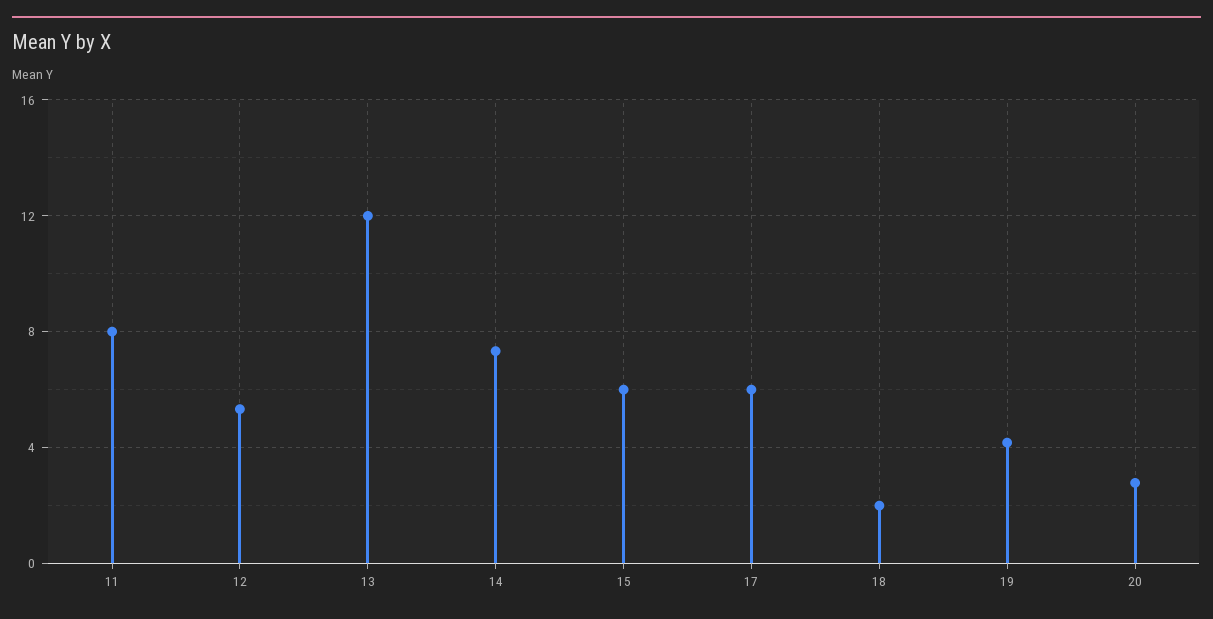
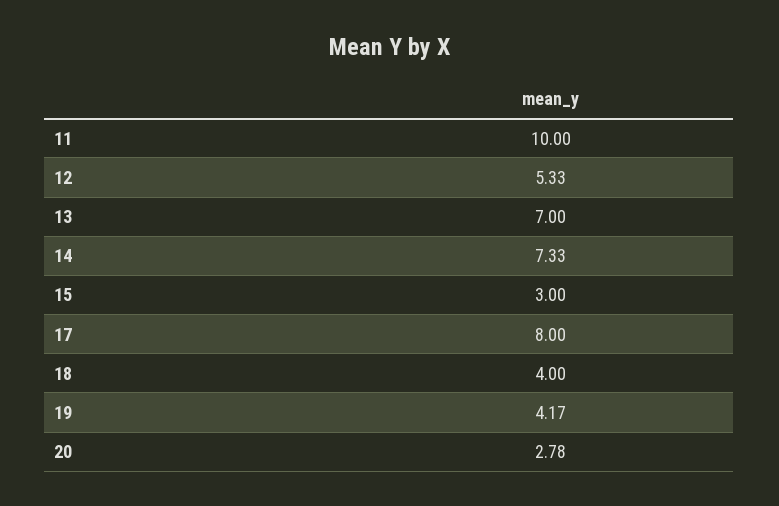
  {
-   "11": 8,
+   "11": 10,
    "12": 5.33,
-   "13": 12,
+   "13": 7,
    "14": 7.33,
-   "15": 6,
+   "15": 3,
-   "17": 6,
+   "17": 8,
-   "18": 2,
+   "18": 4,
    "19": 4.17,
    "20": 2.78
  }

